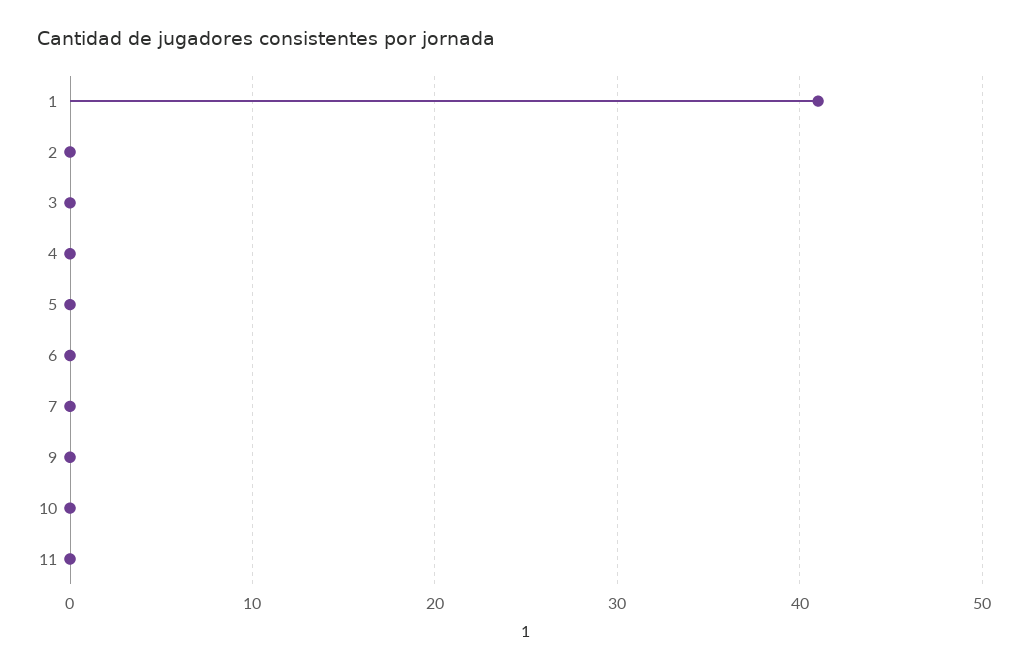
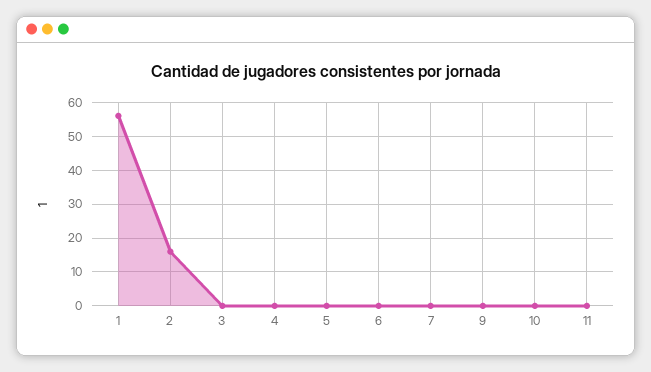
  {
-   "1": 41,
+   "1": 55,
-   "2": 0,
+   "2": 15,
    "3": 0,
    "4": 0,
    "5": 0,
    "6": 0,
    "7": 0,
    "9": 0,
    "10": 0,
    "11": 0
  }

